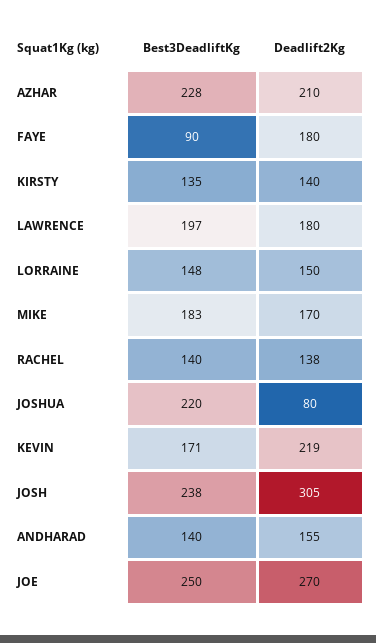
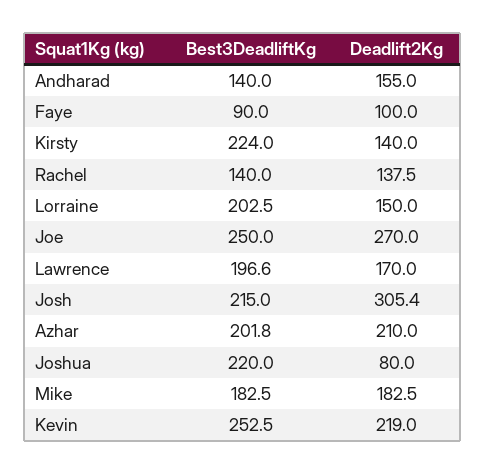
  {
    "Best3DeadliftKg": {
-     "AZHAR": 228,
+     "AZHAR": 201.8,
      "FAYE": 90,
-     "KIRSTY": 135,
+     "KIRSTY": 224,
      "LAWRENCE": 196.6,
-     "LORRAINE": 148,
+     "LORRAINE": 202.5,
      "MIKE": 182.5,
      "RACHEL": 140,
      "JOSHUA": 220,
-     "KEVIN": 171,
+     "KEVIN": 252.5,
-     "JOSH": 238,
+     "JOSH": 215,
      "ANDHARAD": 140,
      "JOE": 250
    },
    "Deadlift2Kg": {
      "AZHAR": 210,
-     "FAYE": 180,
+     "FAYE": 100,
      "KIRSTY": 140,
-     "LAWRENCE": 180,
+     "LAWRENCE": 170,
      "LORRAINE": 150,
-     "MIKE": 170,
+     "MIKE": 182.5,
      "RACHEL": 137.5,
      "JOSHUA": 80,
      "KEVIN": 219,
      "JOSH": 305.4,
      "ANDHARAD": 155,
      "JOE": 270
    }
  }

